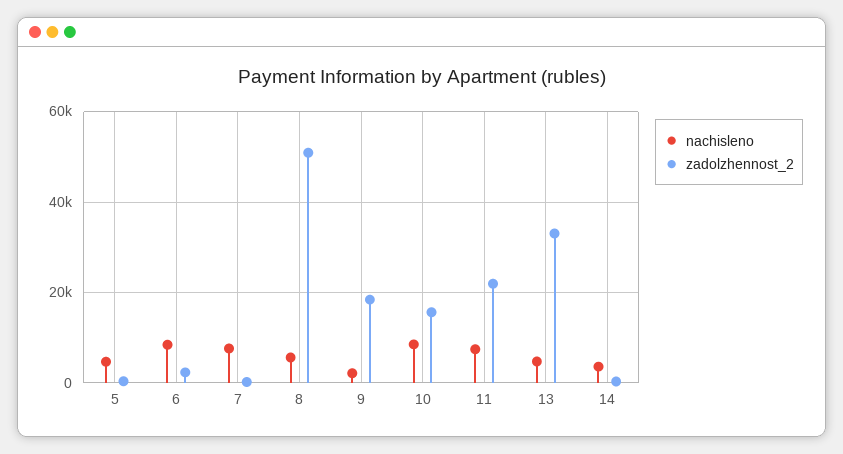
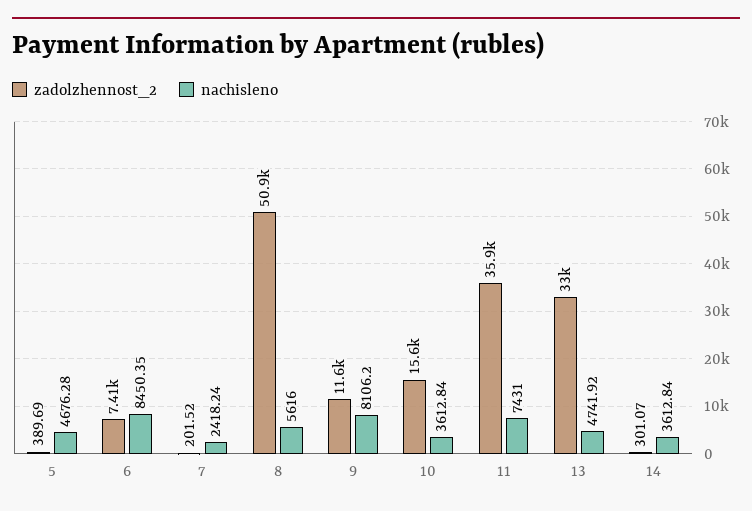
  {
    "nachisleno": {
      "5": 4676.28,
      "6": 8450.35,
-     "7": 8000,
+     "7": 2418.24,
      "8": 5616,
-     "9": 2000,
+     "9": 8106.2,
-     "10": 8000,
+     "10": 3612.84,
      "11": 7431,
      "13": 4741.92,
      "14": 3612.84
    },
    "zadolzhennost_2": {
      "5": 389.69,
-     "6": 2000,
+     "6": 7410,
      "7": 201.52,
      "8": 50900,
-     "9": 18000,
+     "9": 11600,
      "10": 15600,
-     "11": 22000,
+     "11": 35900,
      "13": 33000,
      "14": 301.07
    }
  }

